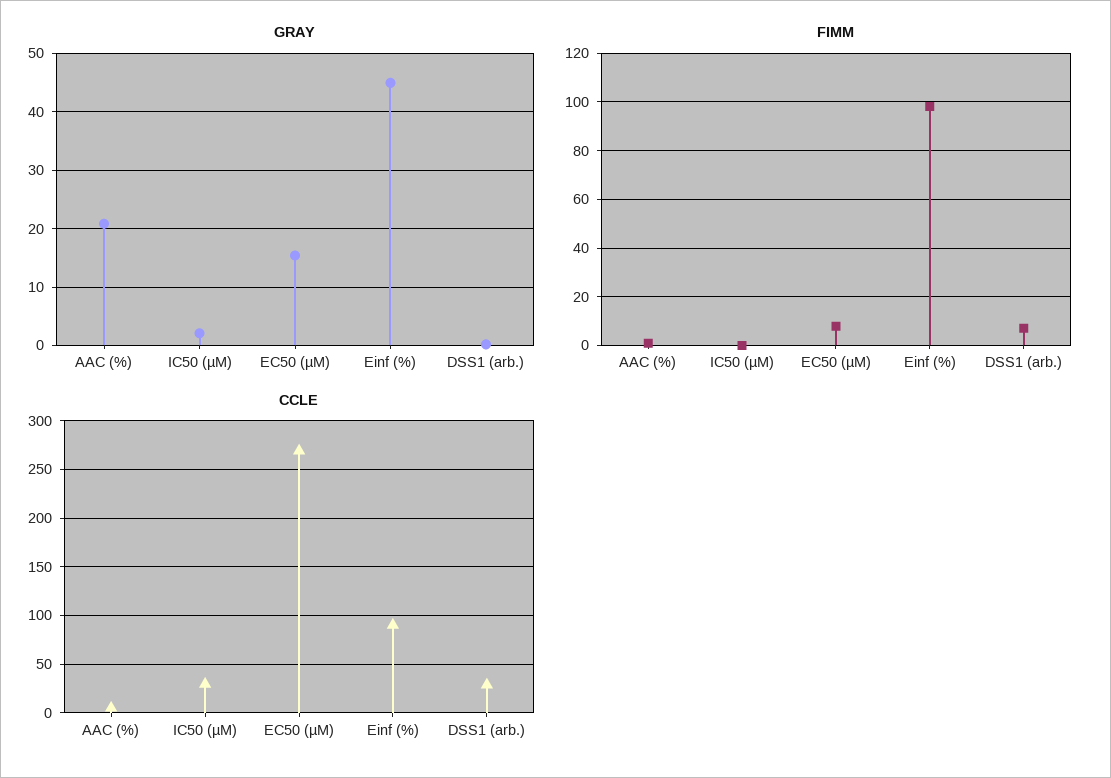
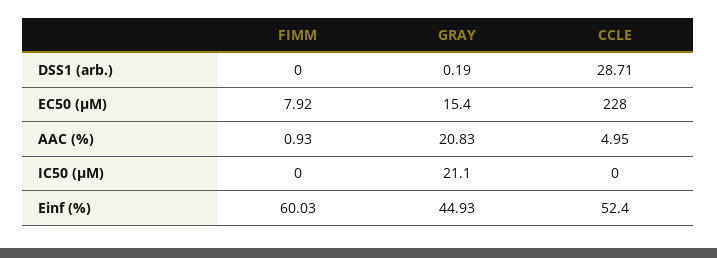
  {
    "GRAY": {
      "AAC (%)": 20.83,
-     "IC50 (µM)": 2,
+     "IC50 (µM)": 21.1,
      "EC50 (µM)": 15.4,
      "Einf (%)": 44.93,
      "DSS1 (arb.)": 0.19
    },
    "FIMM": {
      "AAC (%)": 0.93,
      "IC50 (µM)": 0,
      "EC50 (µM)": 7.92,
-     "Einf (%)": 97.5,
+     "Einf (%)": 60.03,
-     "DSS1 (arb.)": 7.5
+     "DSS1 (arb.)": 0
    },
    "CCLE": {
      "AAC (%)": 4.95,
-     "IC50 (µM)": 30,
+     "IC50 (µM)": 0,
-     "EC50 (µM)": 270,
+     "EC50 (µM)": 228,
-     "Einf (%)": 90,
+     "Einf (%)": 52.4,
      "DSS1 (arb.)": 28.71
    }
  }

